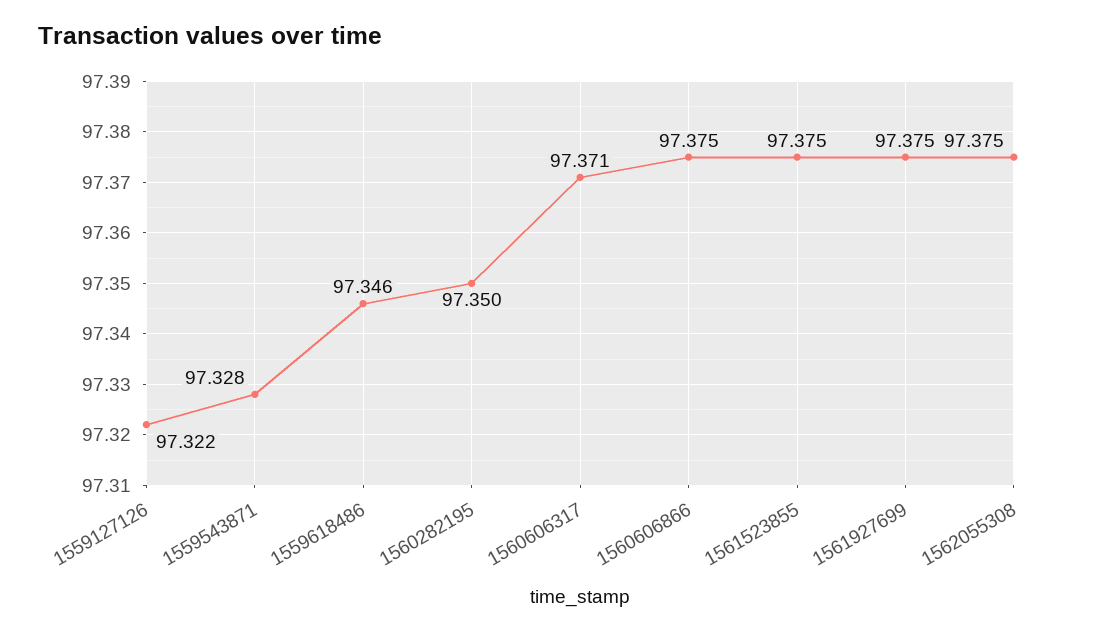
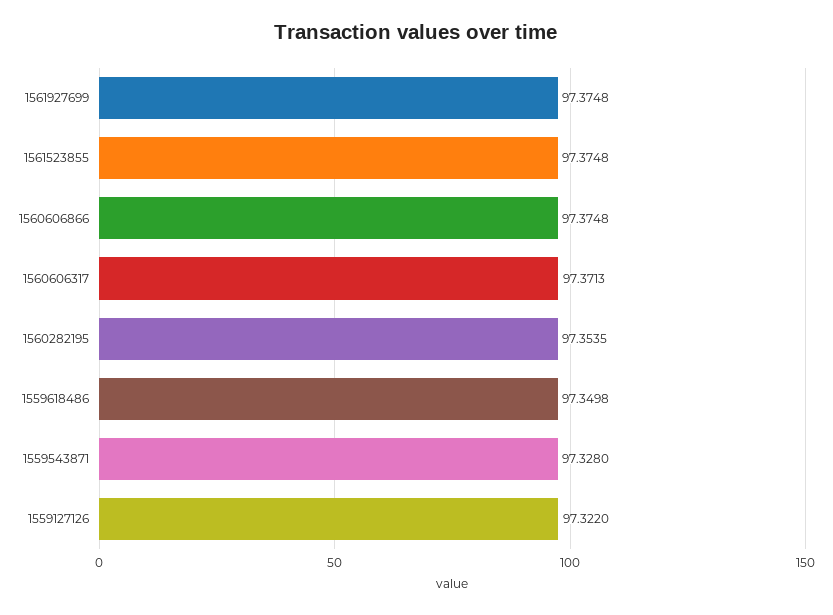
  {
    "1559127126": 97.322,
    "1559543871": 97.328,
-   "1559618486": 97.346,
+   "1559618486": 97.3498,
-   "1560282195": 97.35,
+   "1560282195": 97.3535,
    "1560606317": 97.3713,
    "1560606866": 97.3748,
    "1561523855": 97.3748,
-   "1561927699": 97.3748,
+   "1561927699": 97.3748
-   "1562055308": 97.375
  }

